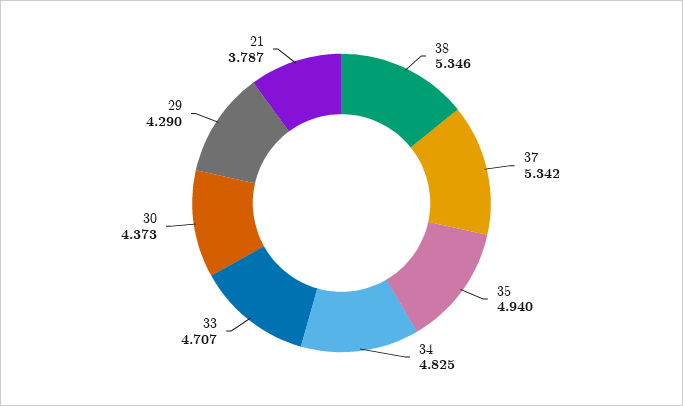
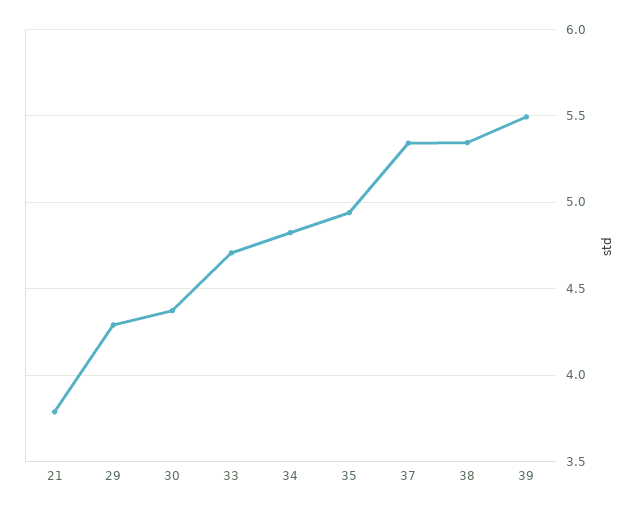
  {
    "38": 5.346,
    "37": 5.342,
    "35": 4.94,
    "34": 4.825,
    "33": 4.707,
    "30": 4.373,
    "29": 4.29,
-   "21": 3.787
+   "21": 3.787,
+   "39": 5.5
  }

